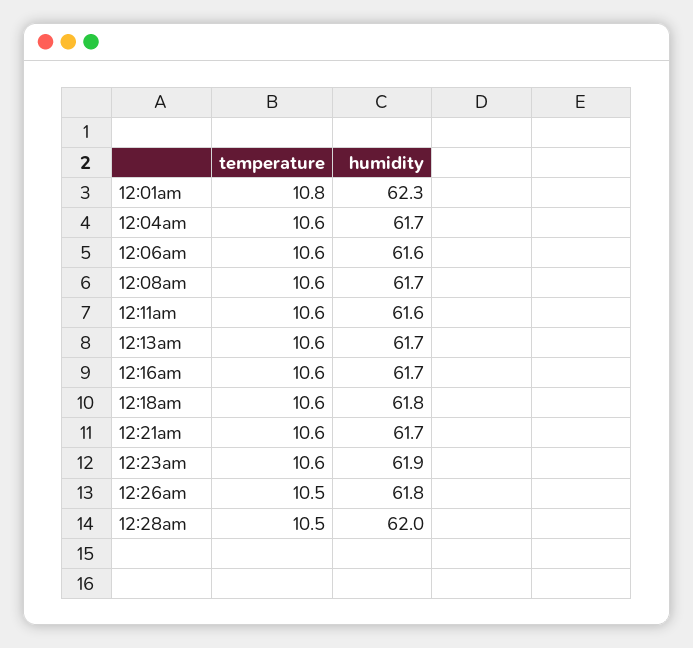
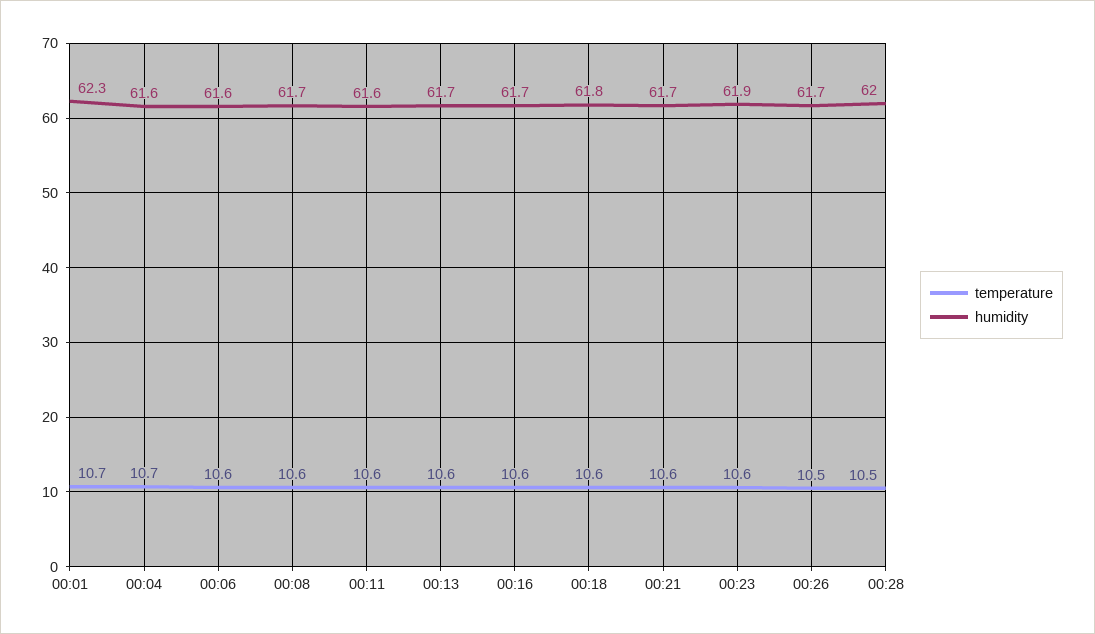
  {
    "temperature": {
-     "12:01am": 10.8,
+     "12:01am": 10.7,
-     "12:04am": 10.6,
+     "12:04am": 10.7,
      "12:06am": 10.6,
      "12:08am": 10.6,
      "12:11am": 10.6,
      "12:13am": 10.6,
      "12:16am": 10.6,
      "12:18am": 10.6,
      "12:21am": 10.6,
      "12:23am": 10.6,
      "12:26am": 10.5,
      "12:28am": 10.5
    },
    "humidity": {
      "12:01am": 62.3,
-     "12:04am": 61.7,
+     "12:04am": 61.6,
      "12:06am": 61.6,
      "12:08am": 61.7,
      "12:11am": 61.6,
      "12:13am": 61.7,
      "12:16am": 61.7,
      "12:18am": 61.8,
      "12:21am": 61.7,
      "12:23am": 61.9,
-     "12:26am": 61.8,
+     "12:26am": 61.7,
      "12:28am": 62
    }
  }

